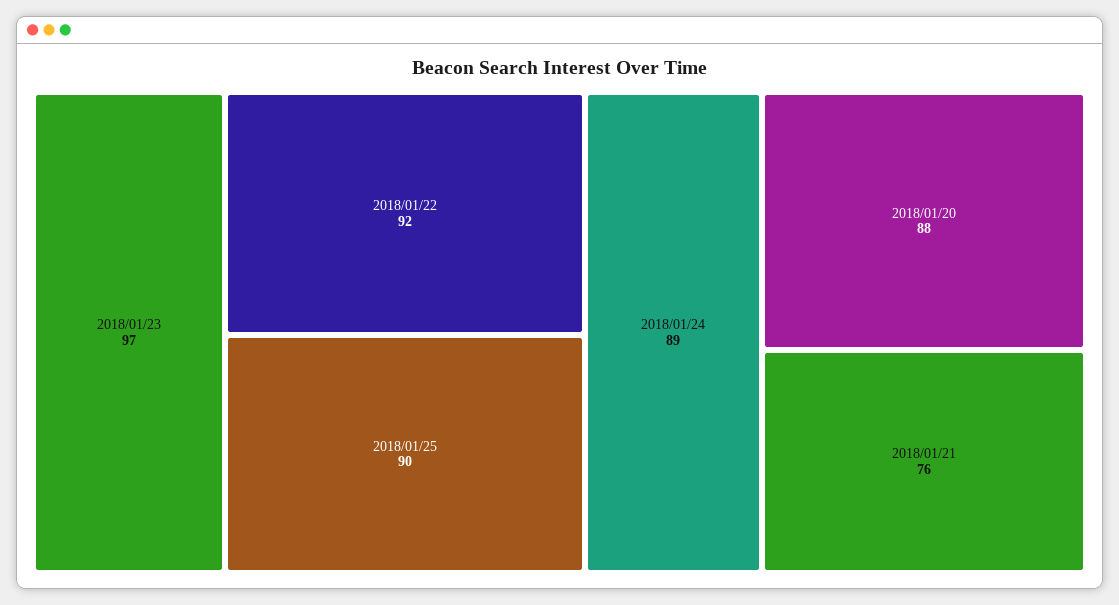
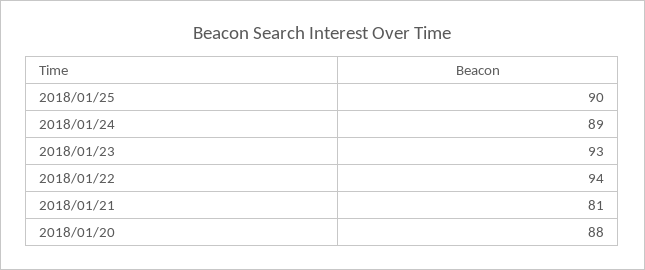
  {
-   "2018/01/23": 97,
+   "2018/01/23": 93,
-   "2018/01/22": 92,
+   "2018/01/22": 94,
    "2018/01/25": 90,
    "2018/01/24": 89,
    "2018/01/20": 88,
-   "2018/01/21": 76
+   "2018/01/21": 81
  }

